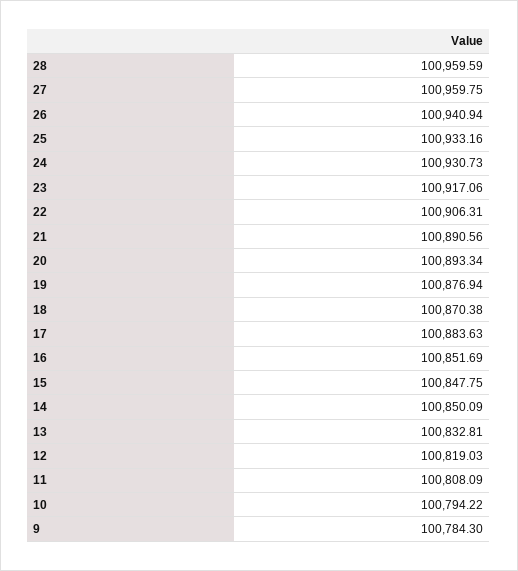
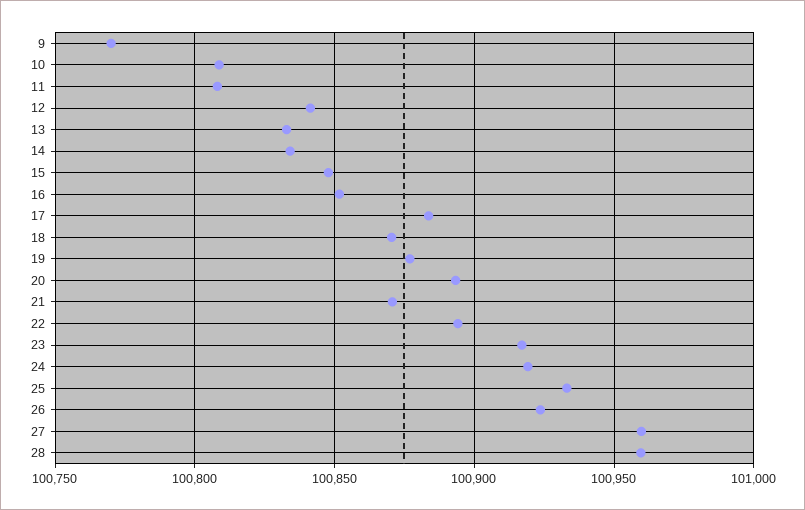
  {
    "28": 100959.59,
    "27": 100959.75,
-   "26": 100940.94,
+   "26": 100925,
    "25": 100933.16,
-   "24": 100930.73,
+   "24": 100920,
    "23": 100917.06,
-   "22": 100906.31,
+   "22": 100895,
-   "21": 100890.56,
+   "21": 100870,
    "20": 100893.34,
    "19": 100876.94,
    "18": 100870.38,
    "17": 100883.63,
    "16": 100851.69,
    "15": 100847.75,
-   "14": 100850.09,
+   "14": 100835,
    "13": 100832.81,
-   "12": 100819.03,
+   "12": 100840,
    "11": 100808.09,
-   "10": 100794.22,
+   "10": 100810,
-   "9": 100784.3
+   "9": 100770
  }

